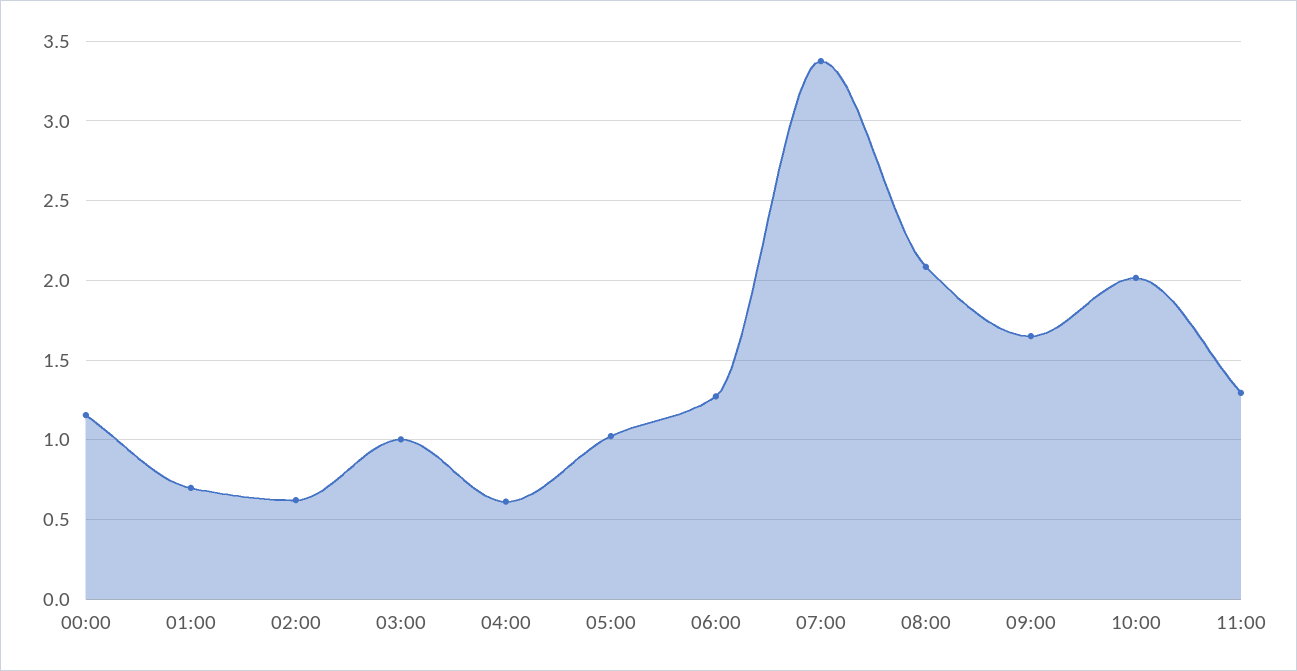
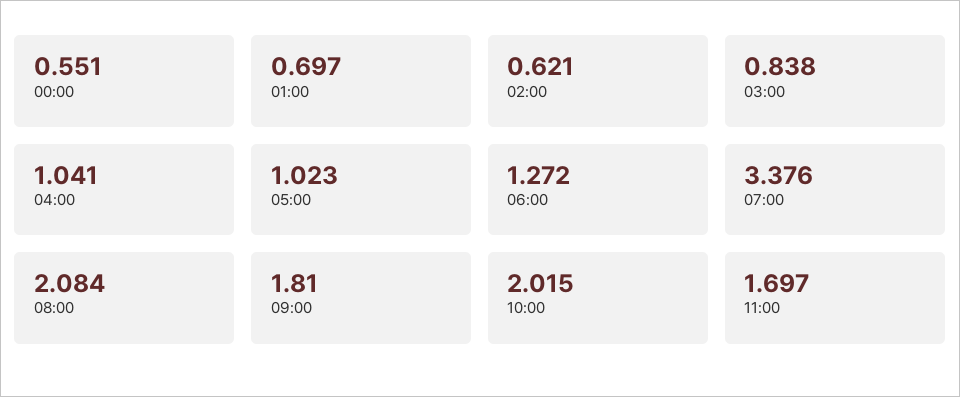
  {
-   "00:00": 1.15,
+   "00:00": 0.551,
    "01:00": 0.697,
    "02:00": 0.621,
-   "03:00": 1,
+   "03:00": 0.838,
-   "04:00": 0.6,
+   "04:00": 1.041,
    "05:00": 1.023,
    "06:00": 1.272,
    "07:00": 3.376,
    "08:00": 2.084,
-   "09:00": 1.65,
+   "09:00": 1.81,
    "10:00": 2.015,
-   "11:00": 1.3
+   "11:00": 1.697
  }

